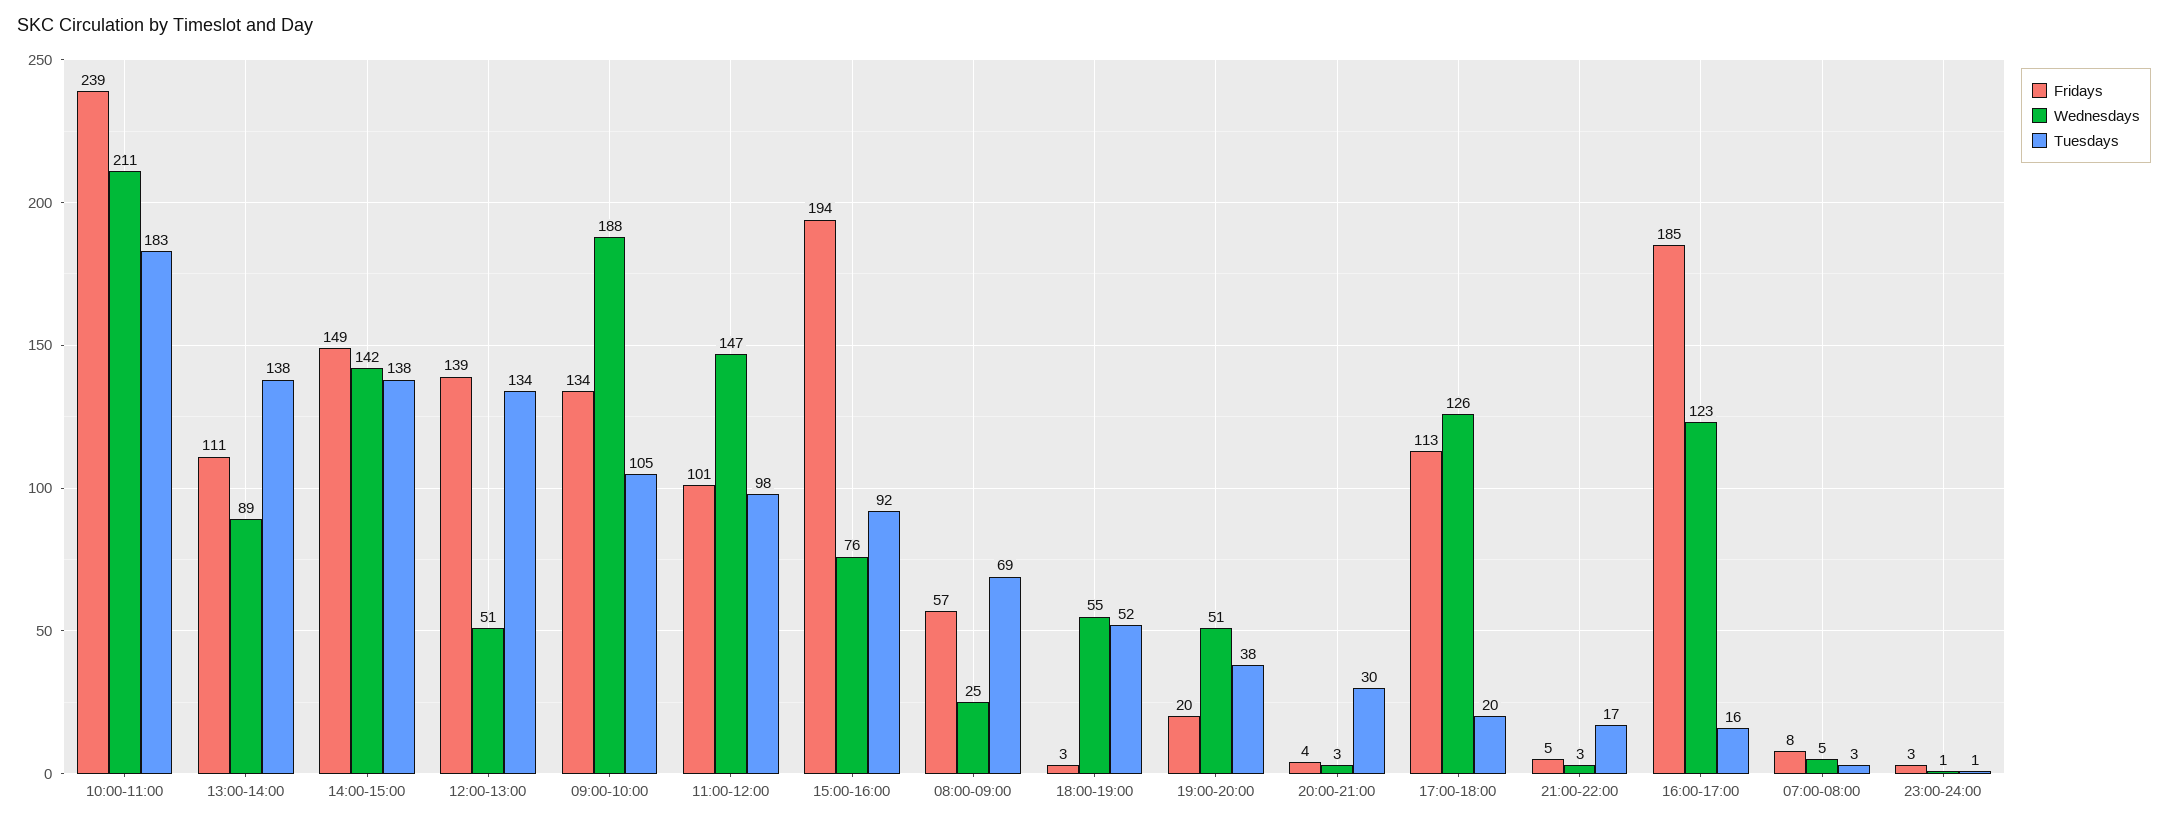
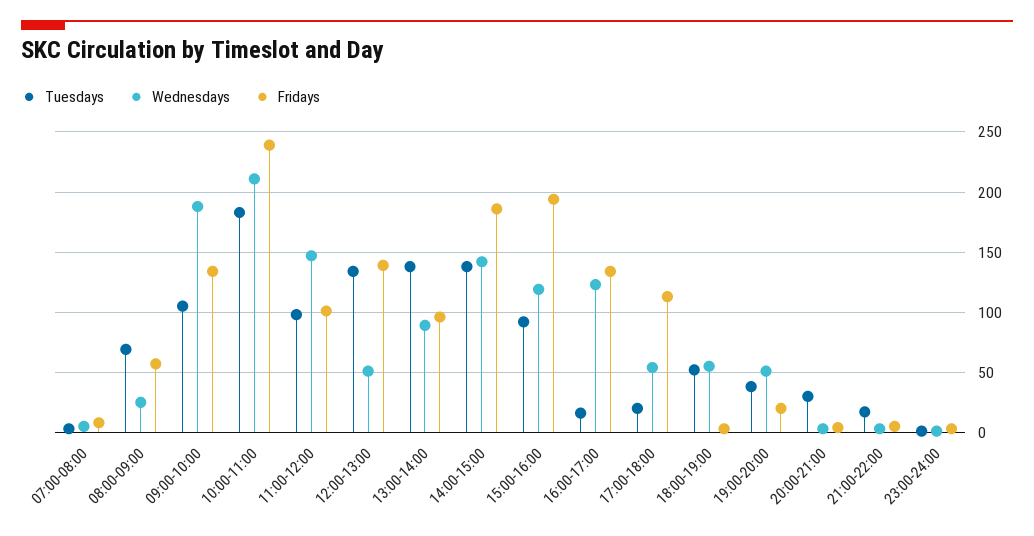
  {
    "Fridays": {
      "10:00-11:00": 239,
-     "13:00-14:00": 111,
+     "13:00-14:00": 95,
-     "14:00-15:00": 149,
+     "14:00-15:00": 185,
      "12:00-13:00": 139,
      "09:00-10:00": 134,
      "11:00-12:00": 101,
      "15:00-16:00": 194,
      "08:00-09:00": 57,
      "18:00-19:00": 3,
      "19:00-20:00": 20,
      "20:00-21:00": 4,
      "17:00-18:00": 113,
      "21:00-22:00": 5,
-     "16:00-17:00": 185,
+     "16:00-17:00": 135,
      "07:00-08:00": 8,
      "23:00-24:00": 3
    },
    "Wednesdays": {
      "10:00-11:00": 211,
      "13:00-14:00": 89,
      "14:00-15:00": 142,
      "12:00-13:00": 51,
      "09:00-10:00": 188,
      "11:00-12:00": 147,
-     "15:00-16:00": 76,
+     "15:00-16:00": 120,
      "08:00-09:00": 25,
      "18:00-19:00": 55,
      "19:00-20:00": 51,
      "20:00-21:00": 3,
-     "17:00-18:00": 126,
+     "17:00-18:00": 55,
      "21:00-22:00": 3,
      "16:00-17:00": 123,
      "07:00-08:00": 5,
      "23:00-24:00": 1
    },
    "Tuesdays": {
      "10:00-11:00": 183,
      "13:00-14:00": 138,
      "14:00-15:00": 138,
      "12:00-13:00": 134,
      "09:00-10:00": 105,
      "11:00-12:00": 98,
      "15:00-16:00": 92,
      "08:00-09:00": 69,
      "18:00-19:00": 52,
      "19:00-20:00": 38,
      "20:00-21:00": 30,
      "17:00-18:00": 20,
      "21:00-22:00": 17,
      "16:00-17:00": 16,
      "07:00-08:00": 3,
      "23:00-24:00": 1
    }
  }

